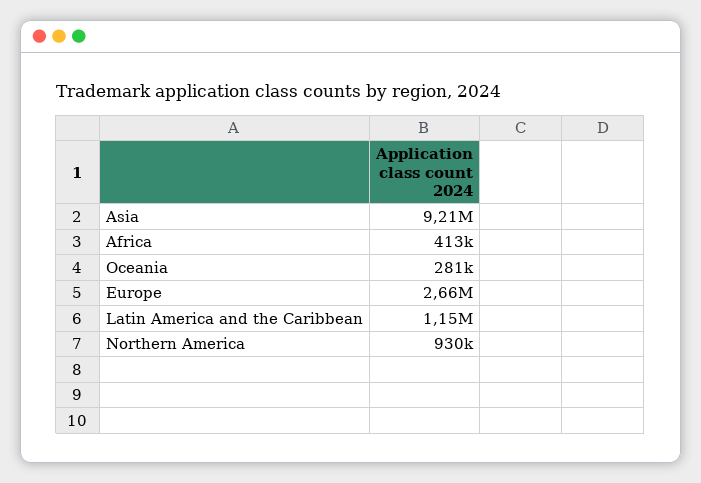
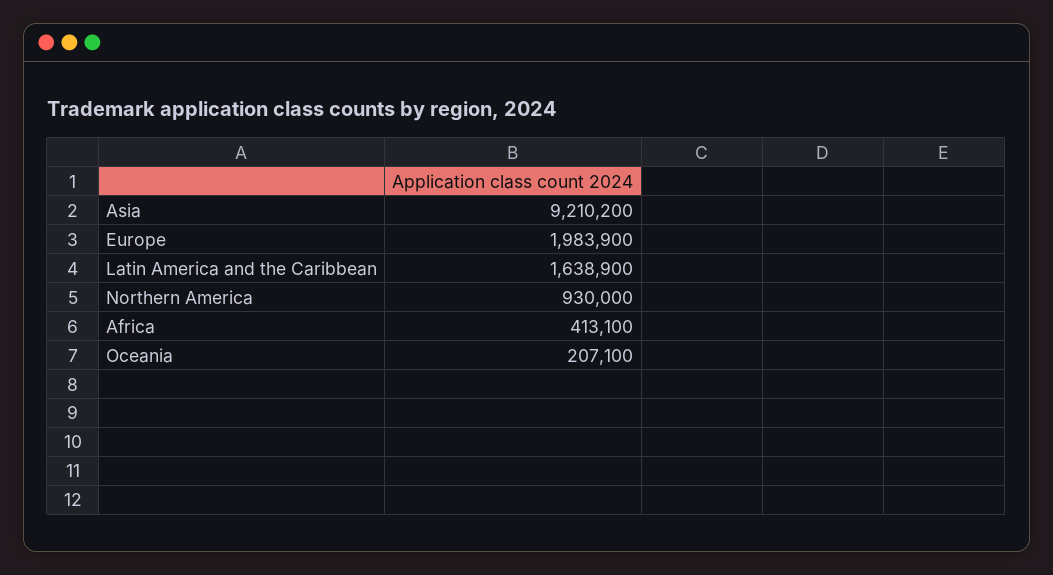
  {
    "Asia": 9210200,
    "Africa": 413100,
-   "Oceania": 281000,
+   "Oceania": 207100,
-   "Europe": 2660000,
+   "Europe": 1983900,
-   "Latin America and the Caribbean": 1150000,
+   "Latin America and the Caribbean": 1638900,
    "Northern America": 930000
  }

